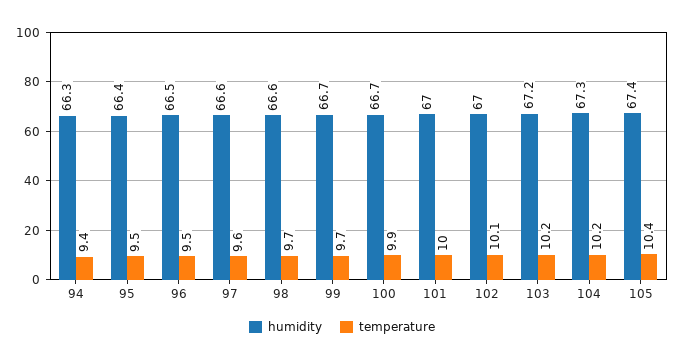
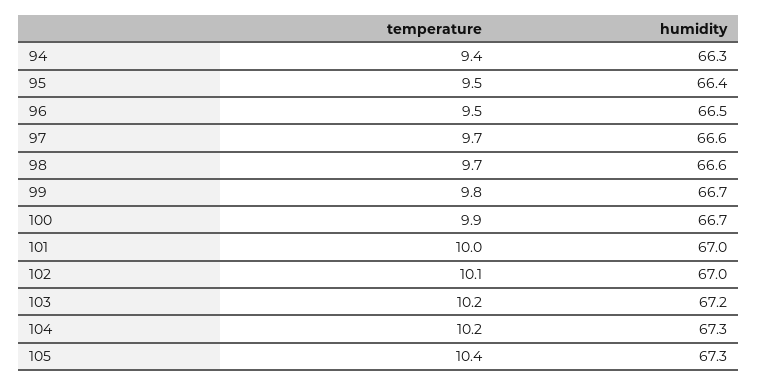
  {
    "humidity": {
      "94": 66.3,
      "95": 66.4,
      "96": 66.5,
      "97": 66.6,
      "98": 66.6,
      "99": 66.7,
      "100": 66.7,
      "101": 67,
      "102": 67,
      "103": 67.2,
      "104": 67.3,
-     "105": 67.4
+     "105": 67.3
    },
    "temperature": {
      "94": 9.4,
      "95": 9.5,
      "96": 9.5,
-     "97": 9.6,
+     "97": 9.7,
      "98": 9.7,
-     "99": 9.7,
+     "99": 9.8,
      "100": 9.9,
      "101": 10,
      "102": 10.1,
      "103": 10.2,
      "104": 10.2,
      "105": 10.4
    }
  }

